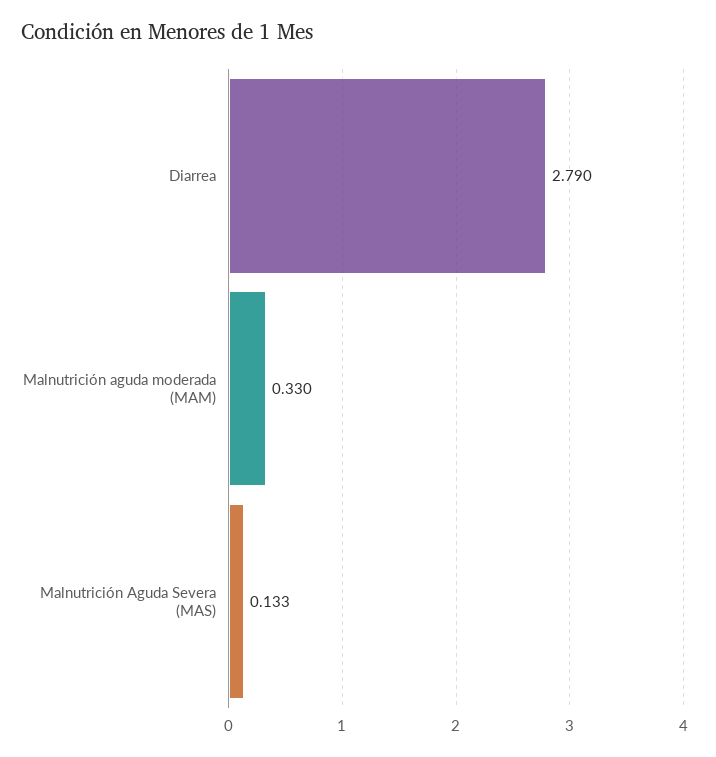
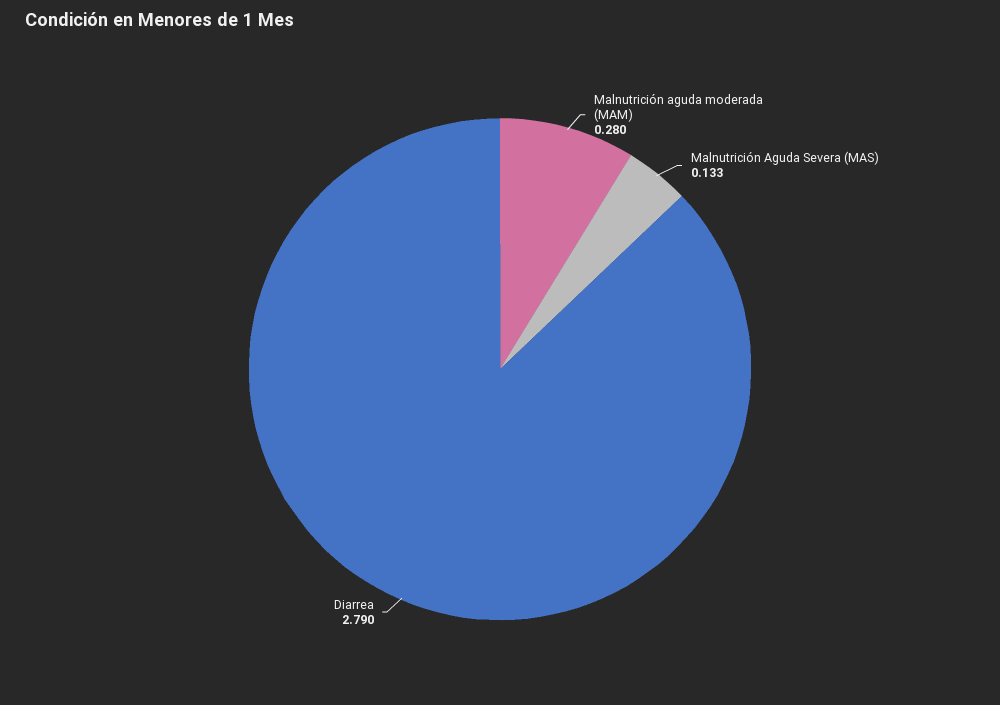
  {
    "Diarrea": 2.79,
-   "Malnutrición aguda moderada (MAM)": 0.33,
+   "Malnutrición aguda moderada (MAM)": 0.28,
    "Malnutrición Aguda Severa (MAS)": 0.133
  }

